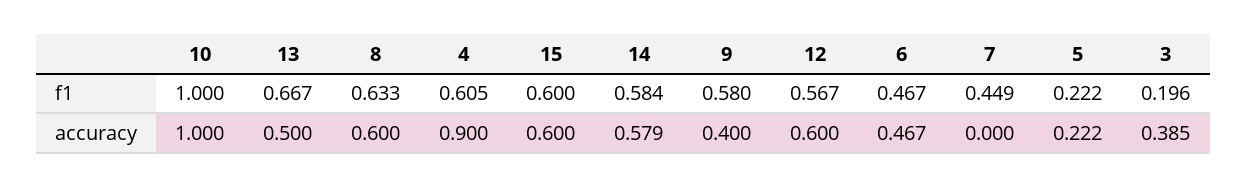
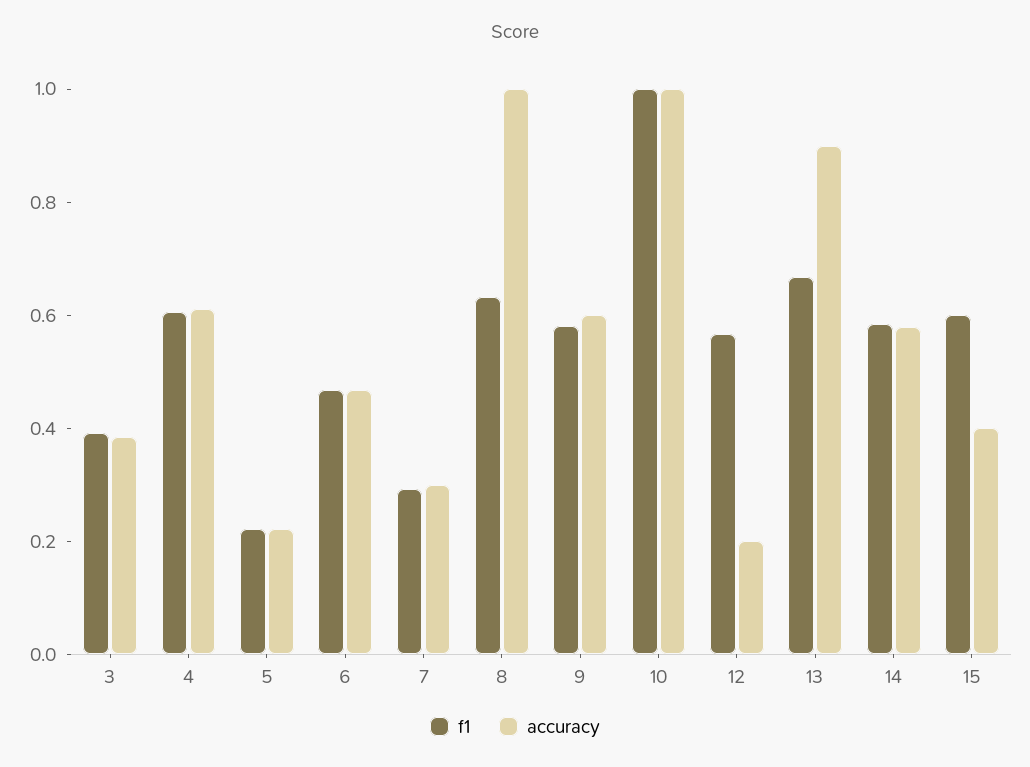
  {
    "f1": {
      "10": 1,
      "13": 0.667,
      "8": 0.633,
      "4": 0.605,
      "15": 0.6,
      "14": 0.584,
      "9": 0.58,
      "12": 0.567,
      "6": 0.467,
-     "7": 0.449,
+     "7": 0.3,
      "5": 0.222,
-     "3": 0.196
+     "3": 0.4
    },
    "accuracy": {
      "10": 1,
-     "13": 0.5,
+     "13": 0.9,
-     "8": 0.6,
+     "8": 1,
-     "4": 0.9,
+     "4": 0.6,
-     "15": 0.6,
+     "15": 0.4,
      "14": 0.579,
-     "9": 0.4,
+     "9": 0.6,
-     "12": 0.6,
+     "12": 0.2,
      "6": 0.467,
-     "7": 0,
+     "7": 0.3,
      "5": 0.222,
      "3": 0.385
    }
  }

